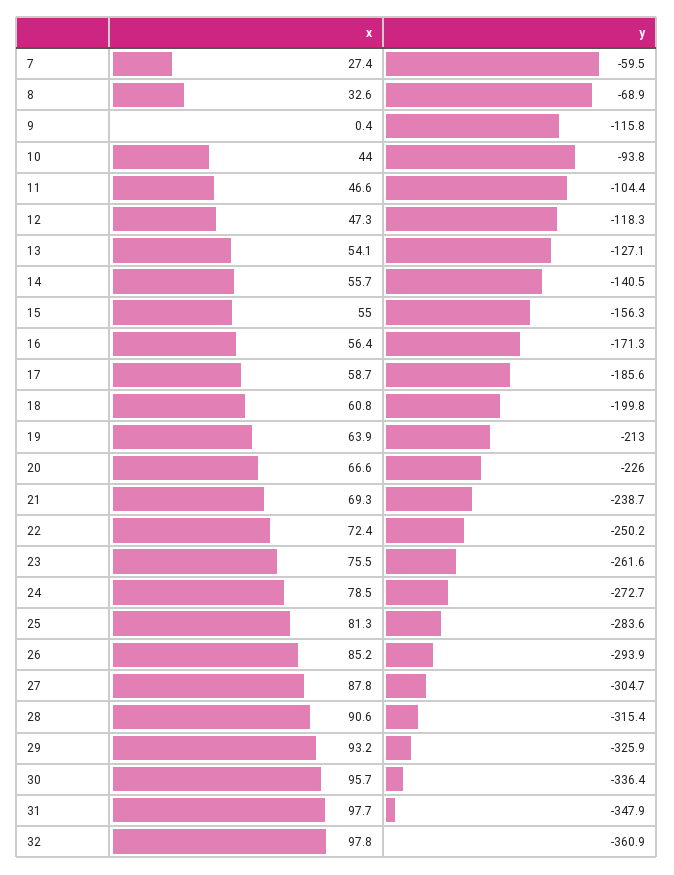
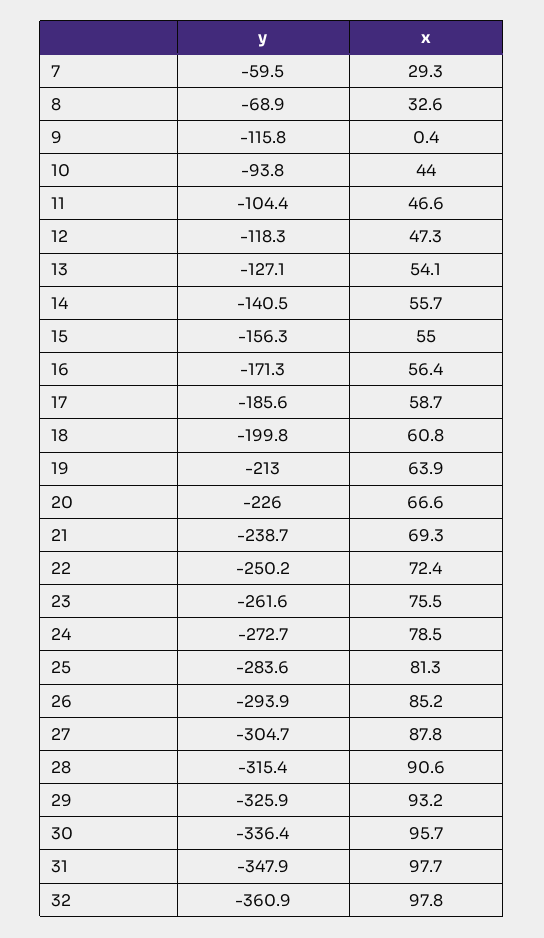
  {
    "x": {
-     "7": 27.4,
+     "7": 29.3,
      "8": 32.6,
      "9": 0.4,
      "10": 44,
      "11": 46.6,
      "12": 47.3,
      "13": 54.1,
      "14": 55.7,
      "15": 55,
      "16": 56.4,
      "17": 58.7,
      "18": 60.8,
      "19": 63.9,
      "20": 66.6,
      "21": 69.3,
      "22": 72.4,
      "23": 75.5,
      "24": 78.5,
      "25": 81.3,
      "26": 85.2,
      "27": 87.8,
      "28": 90.6,
      "29": 93.2,
      "30": 95.7,
      "31": 97.7,
      "32": 97.8
    },
    "y": {
      "7": -59.5,
      "8": -68.9,
      "9": -115.8,
      "10": -93.8,
      "11": -104.4,
      "12": -118.3,
      "13": -127.1,
      "14": -140.5,
      "15": -156.3,
      "16": -171.3,
      "17": -185.6,
      "18": -199.8,
      "19": -213,
      "20": -226,
      "21": -238.7,
      "22": -250.2,
      "23": -261.6,
      "24": -272.7,
      "25": -283.6,
      "26": -293.9,
      "27": -304.7,
      "28": -315.4,
      "29": -325.9,
      "30": -336.4,
      "31": -347.9,
      "32": -360.9
    }
  }

